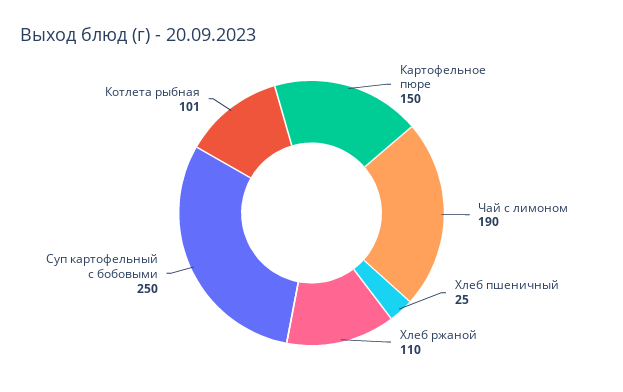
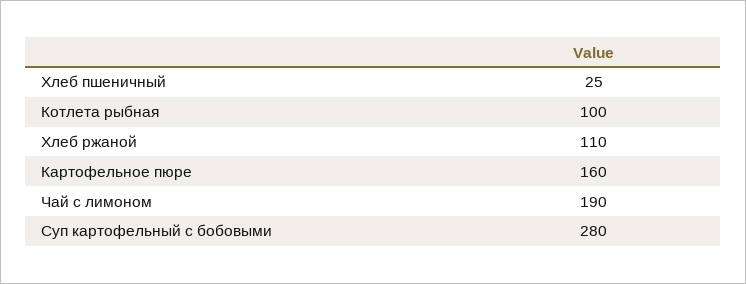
  {
-   "Картофельное пюре": 150,
+   "Картофельное пюре": 160,
    "Чай с лимоном": 190,
    "Хлеб пшеничный": 25,
    "Хлеб ржаной": 110,
-   "Суп картофельный с бобовыми": 250,
+   "Суп картофельный с бобовыми": 280,
-   "Котлета рыбная": 101
+   "Котлета рыбная": 100
  }

